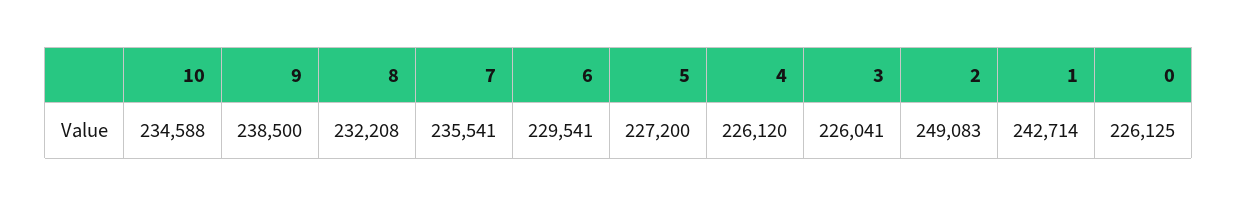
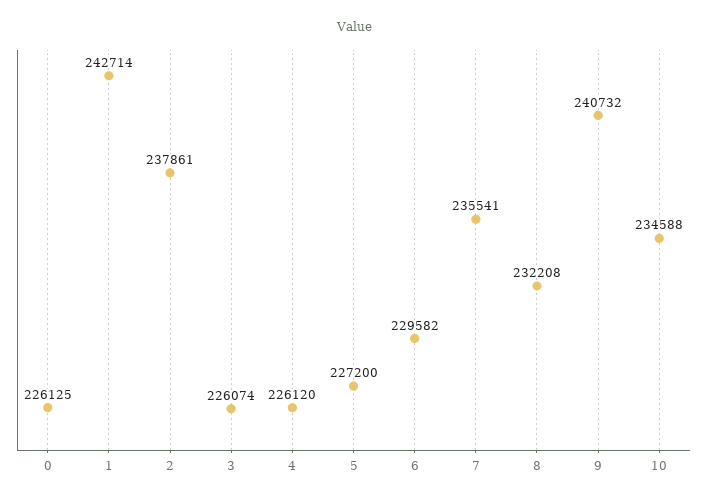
  {
    "10": 234588,
-   "9": 238500,
+   "9": 240732,
    "8": 232208,
    "7": 235541,
-   "6": 229541,
+   "6": 229582,
    "5": 227200,
    "4": 226120,
-   "3": 226041,
+   "3": 226074,
-   "2": 249083,
+   "2": 237861,
    "1": 242714,
    "0": 226125
  }

